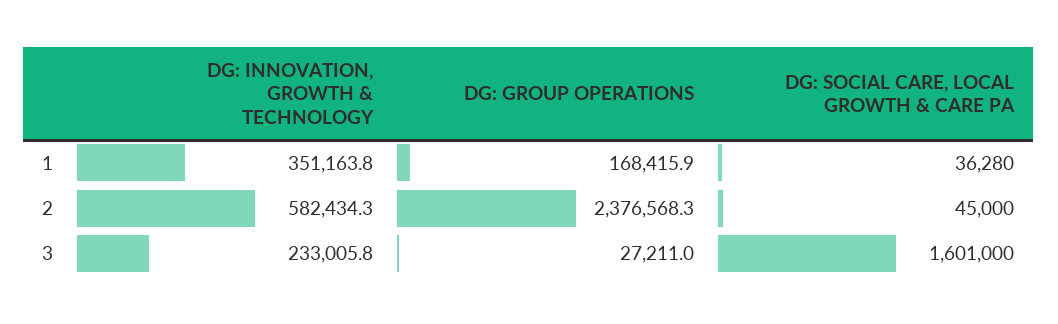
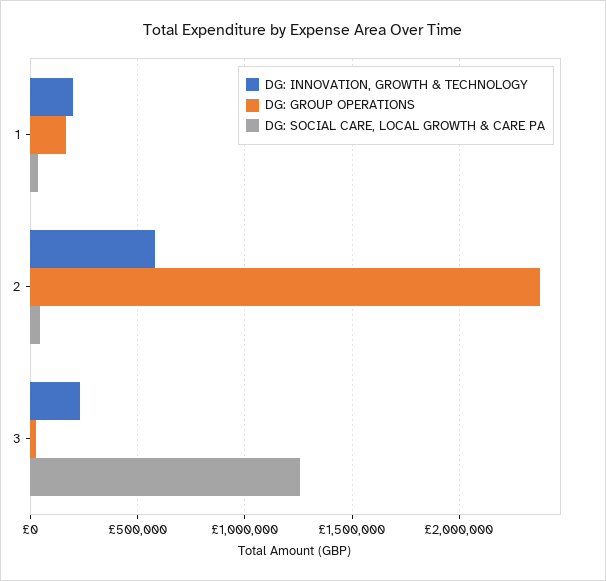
  {
    "DG: INNOVATION, GROWTH & TECHNOLOGY": {
-     "1": 351163.8,
+     "1": 200000,
      "2": 582434.3,
      "3": 233005.8
    },
    "DG: GROUP OPERATIONS": {
      "1": 168415.9,
      "2": 2376568.3,
      "3": 27211
    },
    "DG: SOCIAL CARE, LOCAL GROWTH & CARE PA": {
      "1": 36280,
      "2": 45000,
-     "3": 1601000
+     "3": 1250000
    }
  }

